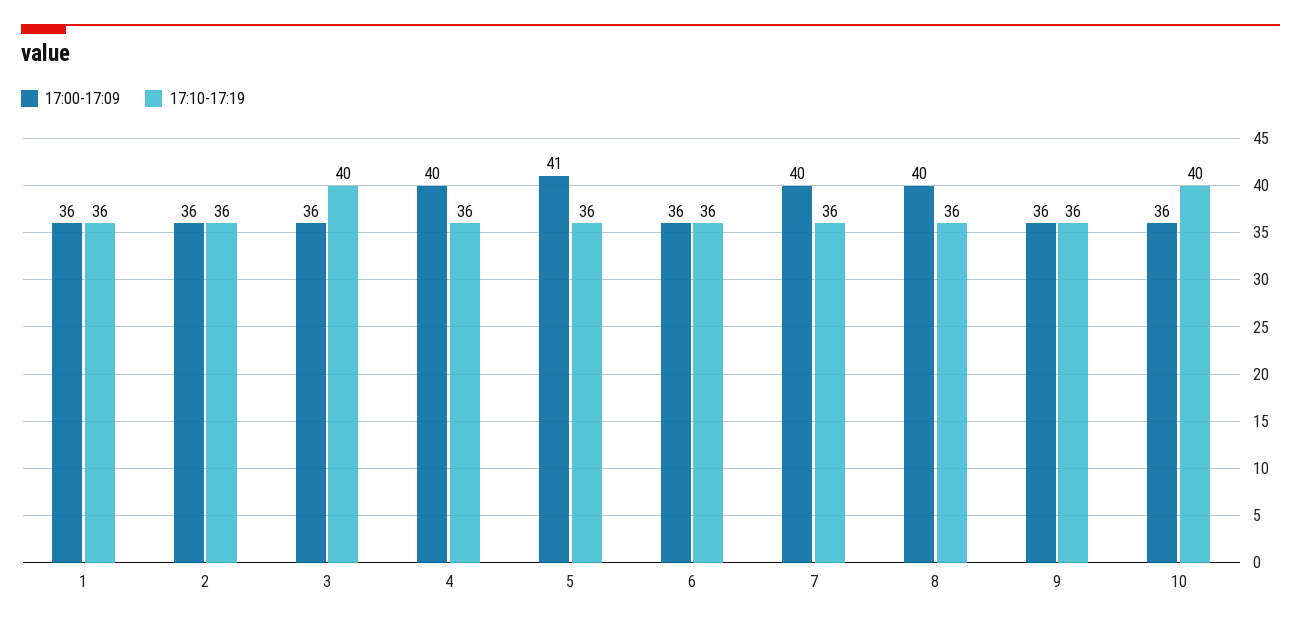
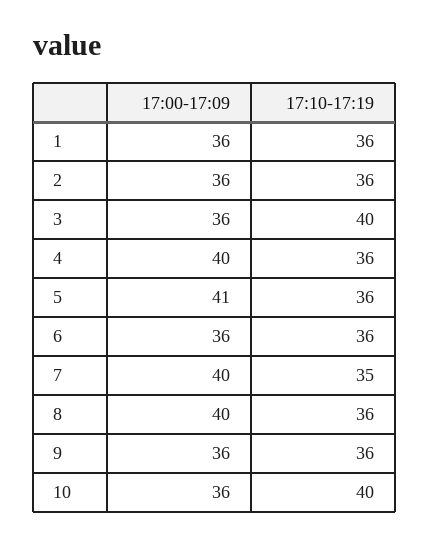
  {
    "17:00-17:09": {
      "1": 36,
      "2": 36,
      "3": 36,
      "4": 40,
      "5": 41,
      "6": 36,
      "7": 40,
      "8": 40,
      "9": 36,
      "10": 36
    },
    "17:10-17:19": {
      "1": 36,
      "2": 36,
      "3": 40,
      "4": 36,
      "5": 36,
      "6": 36,
-     "7": 36,
+     "7": 35,
      "8": 36,
      "9": 36,
      "10": 40
    }
  }

